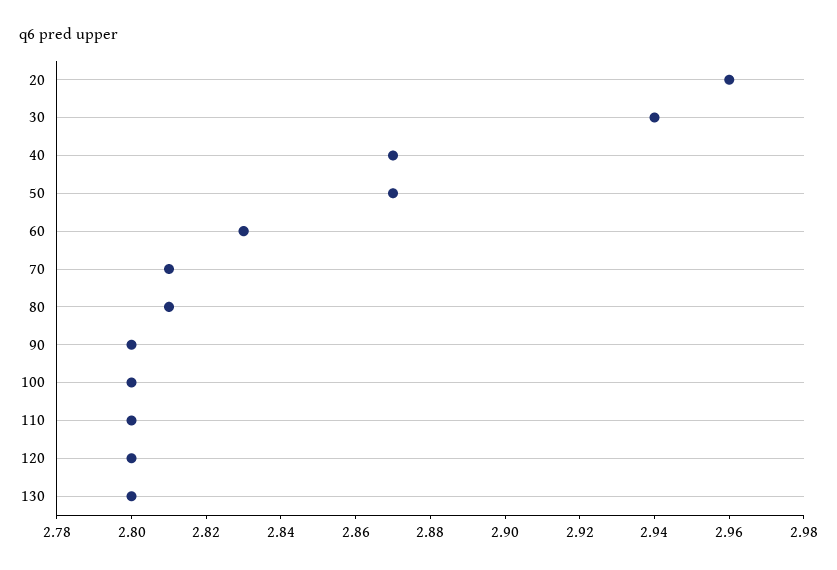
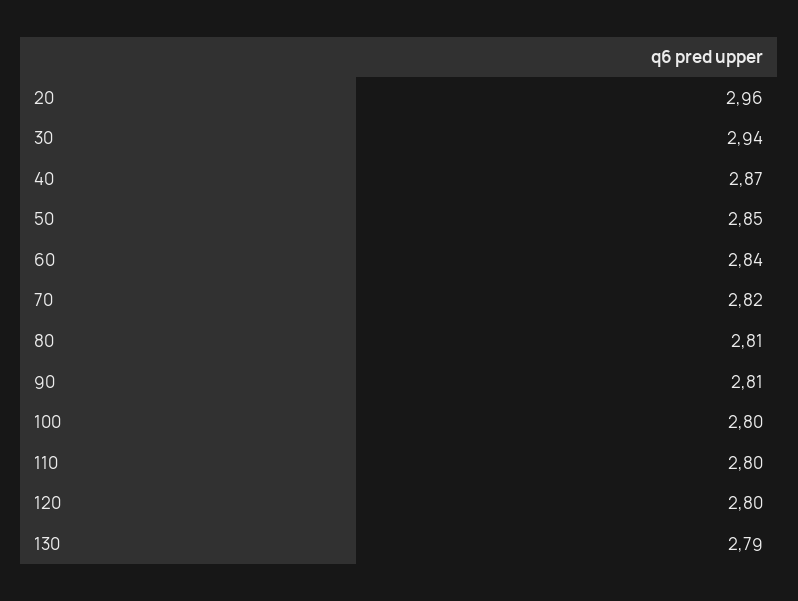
  {
    "20": 2.96,
    "30": 2.94,
    "40": 2.87,
-   "50": 2.87,
+   "50": 2.85,
-   "60": 2.83,
+   "60": 2.84,
-   "70": 2.81,
+   "70": 2.82,
    "80": 2.81,
-   "90": 2.8,
+   "90": 2.81,
    "100": 2.8,
    "110": 2.8,
    "120": 2.8,
-   "130": 2.8
+   "130": 2.79
  }

